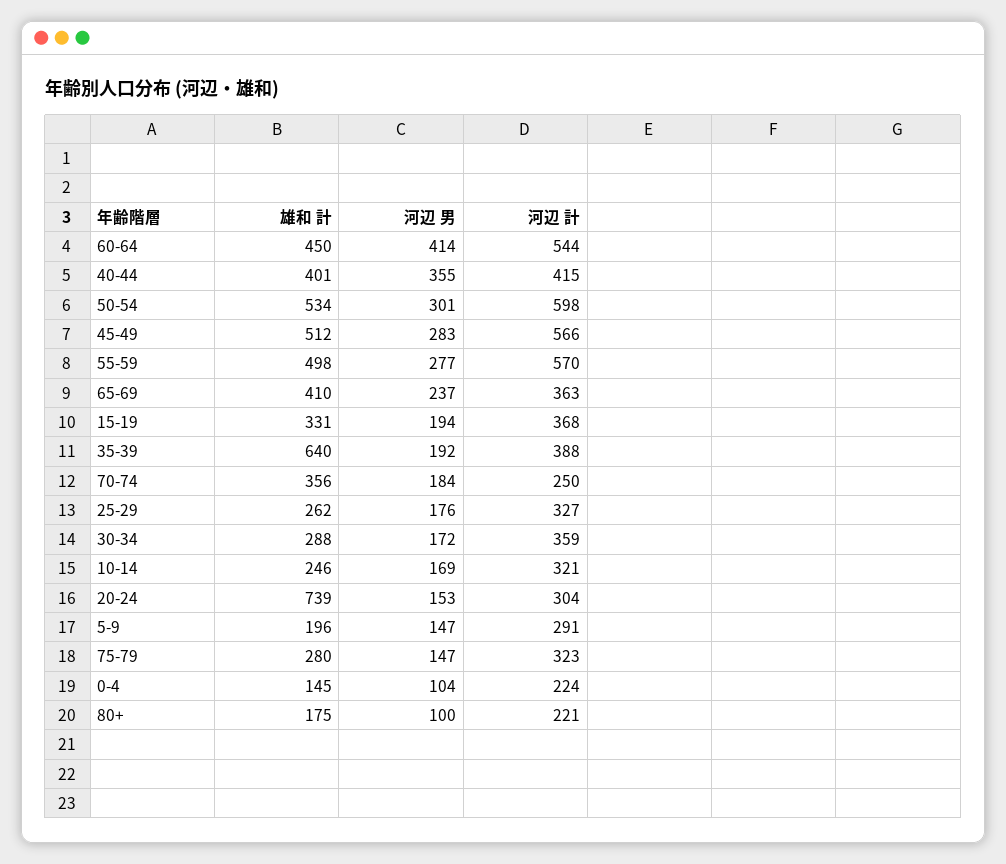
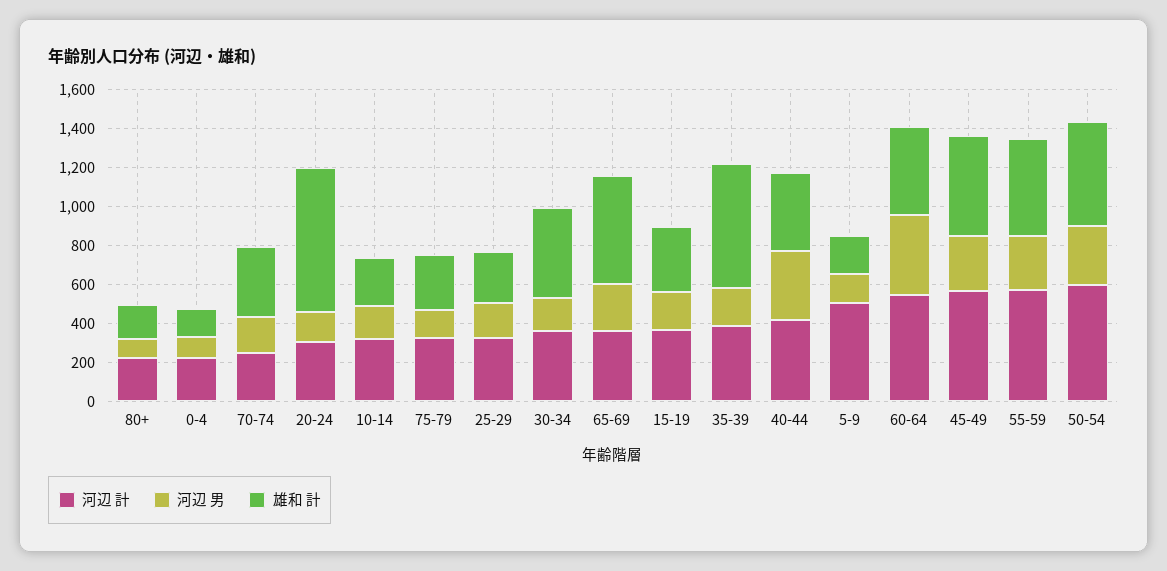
  {
    "雄和 計": {
      "60-64": 450,
      "40-44": 401,
      "50-54": 534,
      "45-49": 512,
      "55-59": 498,
-     "65-69": 410,
+     "65-69": 550,
      "15-19": 331,
      "35-39": 640,
      "70-74": 356,
      "25-29": 262,
-     "30-34": 288,
+     "30-34": 450,
      "10-14": 246,
      "20-24": 739,
      "5-9": 196,
      "75-79": 280,
      "0-4": 145,
      "80+": 175
    },
    "河辺 男": {
      "60-64": 414,
      "40-44": 355,
      "50-54": 301,
      "45-49": 283,
      "55-59": 277,
      "65-69": 237,
      "15-19": 194,
      "35-39": 192,
      "70-74": 184,
      "25-29": 176,
      "30-34": 172,
      "10-14": 169,
      "20-24": 153,
      "5-9": 147,
      "75-79": 147,
      "0-4": 104,
      "80+": 100
    },
    "河辺 計": {
      "60-64": 544,
      "40-44": 415,
      "50-54": 598,
      "45-49": 566,
      "55-59": 570,
      "65-69": 363,
      "15-19": 368,
      "35-39": 388,
      "70-74": 250,
      "25-29": 327,
      "30-34": 359,
      "10-14": 321,
      "20-24": 304,
-     "5-9": 291,
+     "5-9": 500,
      "75-79": 323,
      "0-4": 224,
      "80+": 221
    }
  }

